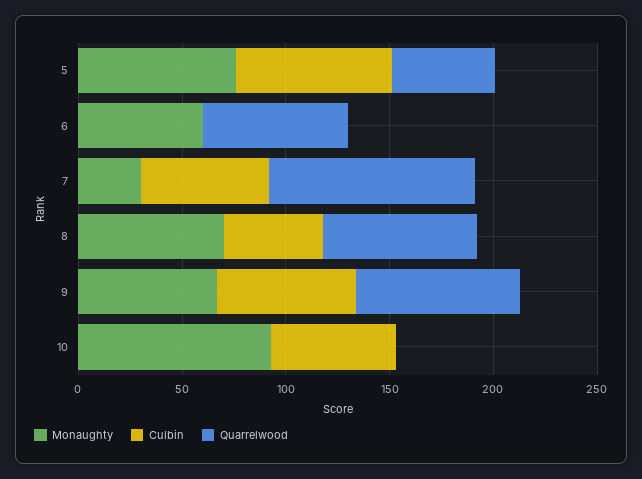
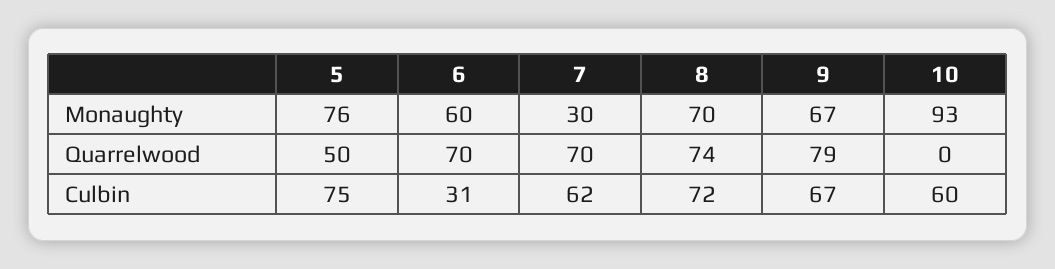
  {
    "Monaughty": {
      "5": 76,
      "6": 60,
      "7": 30,
      "8": 70,
      "9": 67,
      "10": 93
    },
    "Culbin": {
      "5": 75,
-     "6": 0,
+     "6": 31,
      "7": 62,
-     "8": 50,
+     "8": 72,
      "9": 67,
      "10": 60
    },
    "Quarrelwood": {
      "5": 50,
      "6": 70,
-     "7": 100,
+     "7": 70,
      "8": 74,
      "9": 79,
      "10": 0
    }
  }

